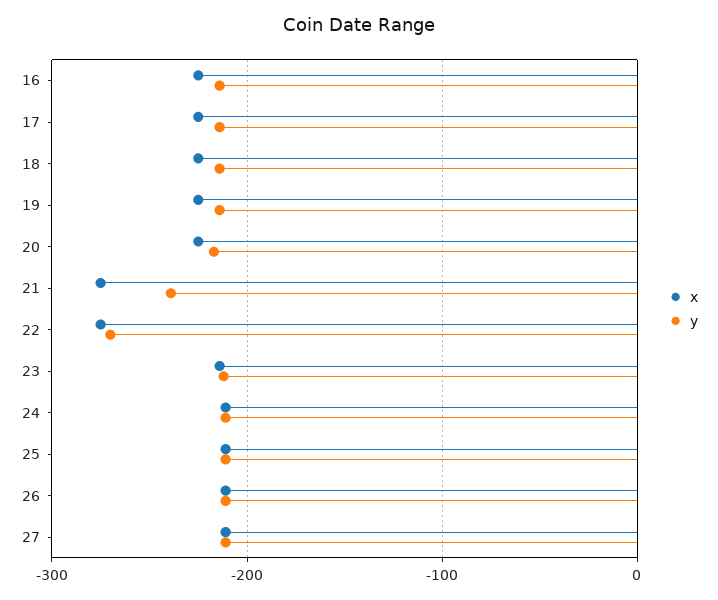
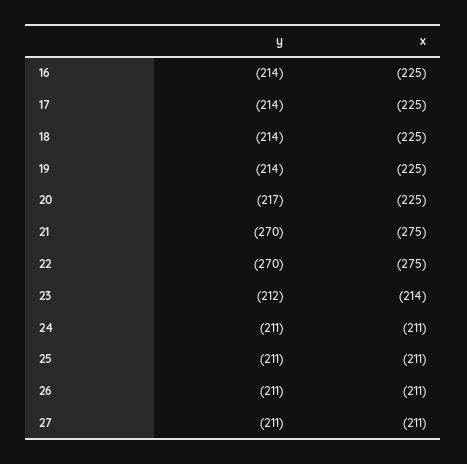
  {
    "x": {
      "16": -225,
      "17": -225,
      "18": -225,
      "19": -225,
      "20": -225,
      "21": -275,
      "22": -275,
      "23": -214,
      "24": -211,
      "25": -211,
      "26": -211,
      "27": -211
    },
    "y": {
      "16": -214,
      "17": -214,
      "18": -214,
      "19": -214,
      "20": -217,
-     "21": -240,
+     "21": -270,
      "22": -270,
      "23": -212,
      "24": -211,
      "25": -211,
      "26": -211,
      "27": -211
    }
  }

